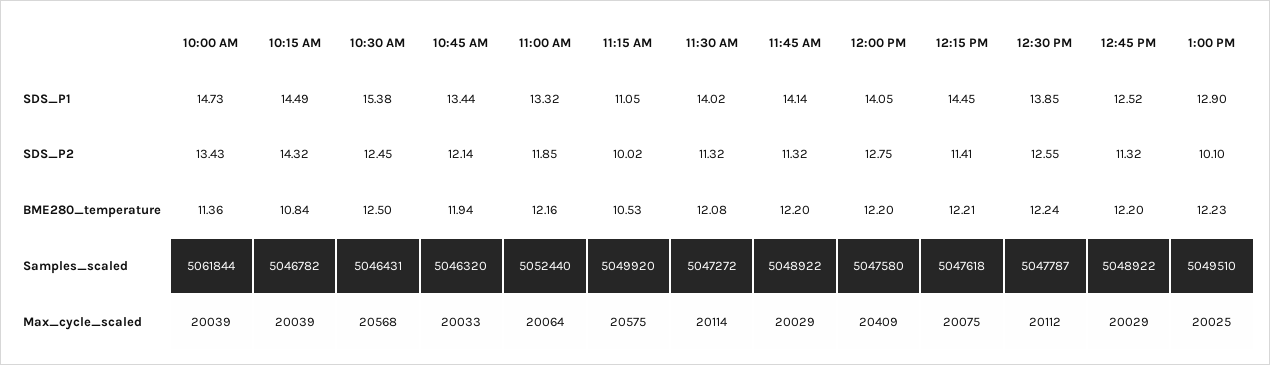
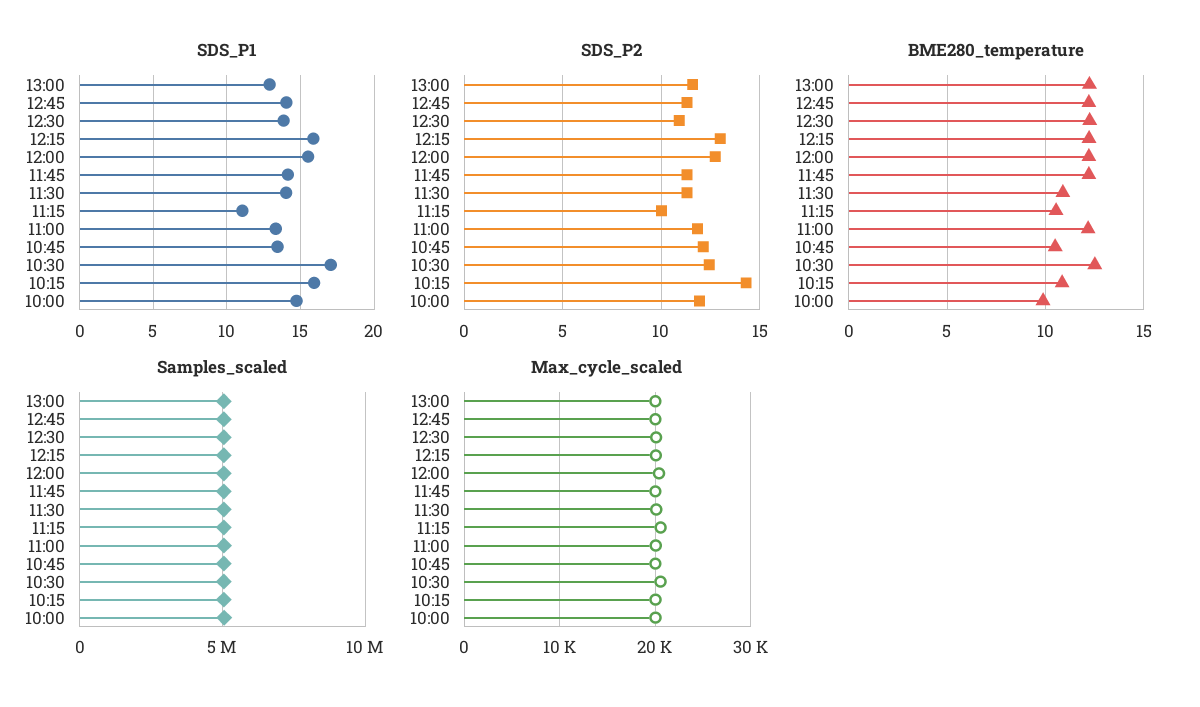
  {
    "SDS_P1": {
      "10:00 AM": 14.73,
-     "10:15 AM": 14.49,
+     "10:15 AM": 16,
-     "10:30 AM": 15.38,
+     "10:30 AM": 17,
      "10:45 AM": 13.44,
      "11:00 AM": 13.32,
      "11:15 AM": 11.05,
      "11:30 AM": 14.02,
      "11:45 AM": 14.14,
-     "12:00 PM": 14.05,
+     "12:00 PM": 15.5,
-     "12:15 PM": 14.45,
+     "12:15 PM": 16,
      "12:30 PM": 13.85,
-     "12:45 PM": 12.52,
+     "12:45 PM": 14,
      "1:00 PM": 12.9
    },
    "SDS_P2": {
-     "10:00 AM": 13.43,
+     "10:00 AM": 12,
      "10:15 AM": 14.32,
      "10:30 AM": 12.45,
      "10:45 AM": 12.14,
      "11:00 AM": 11.85,
      "11:15 AM": 10.02,
      "11:30 AM": 11.32,
      "11:45 AM": 11.32,
      "12:00 PM": 12.75,
-     "12:15 PM": 11.41,
+     "12:15 PM": 13,
-     "12:30 PM": 12.55,
+     "12:30 PM": 11,
      "12:45 PM": 11.32,
-     "1:00 PM": 10.1
+     "1:00 PM": 11.5
    },
    "BME280_temperature": {
-     "10:00 AM": 11.36,
+     "10:00 AM": 10,
      "10:15 AM": 10.84,
      "10:30 AM": 12.5,
-     "10:45 AM": 11.94,
+     "10:45 AM": 10.5,
      "11:00 AM": 12.16,
      "11:15 AM": 10.53,
-     "11:30 AM": 12.08,
+     "11:30 AM": 11,
      "11:45 AM": 12.2,
      "12:00 PM": 12.2,
      "12:15 PM": 12.21,
      "12:30 PM": 12.24,
      "12:45 PM": 12.2,
      "1:00 PM": 12.23
    },
    "Samples_scaled": {
      "10:00 AM": 5061844,
      "10:15 AM": 5046782,
      "10:30 AM": 5046431,
      "10:45 AM": 5046320,
      "11:00 AM": 5052440,
      "11:15 AM": 5049920,
      "11:30 AM": 5047272,
      "11:45 AM": 5048922,
      "12:00 PM": 5047580,
      "12:15 PM": 5047618,
      "12:30 PM": 5047787,
      "12:45 PM": 5048922,
      "1:00 PM": 5049510
    },
    "Max_cycle_scaled": {
      "10:00 AM": 20039,
      "10:15 AM": 20039,
      "10:30 AM": 20568,
      "10:45 AM": 20033,
      "11:00 AM": 20064,
      "11:15 AM": 20575,
      "11:30 AM": 20114,
      "11:45 AM": 20029,
      "12:00 PM": 20409,
      "12:15 PM": 20075,
      "12:30 PM": 20112,
      "12:45 PM": 20029,
      "1:00 PM": 20025
    }
  }

